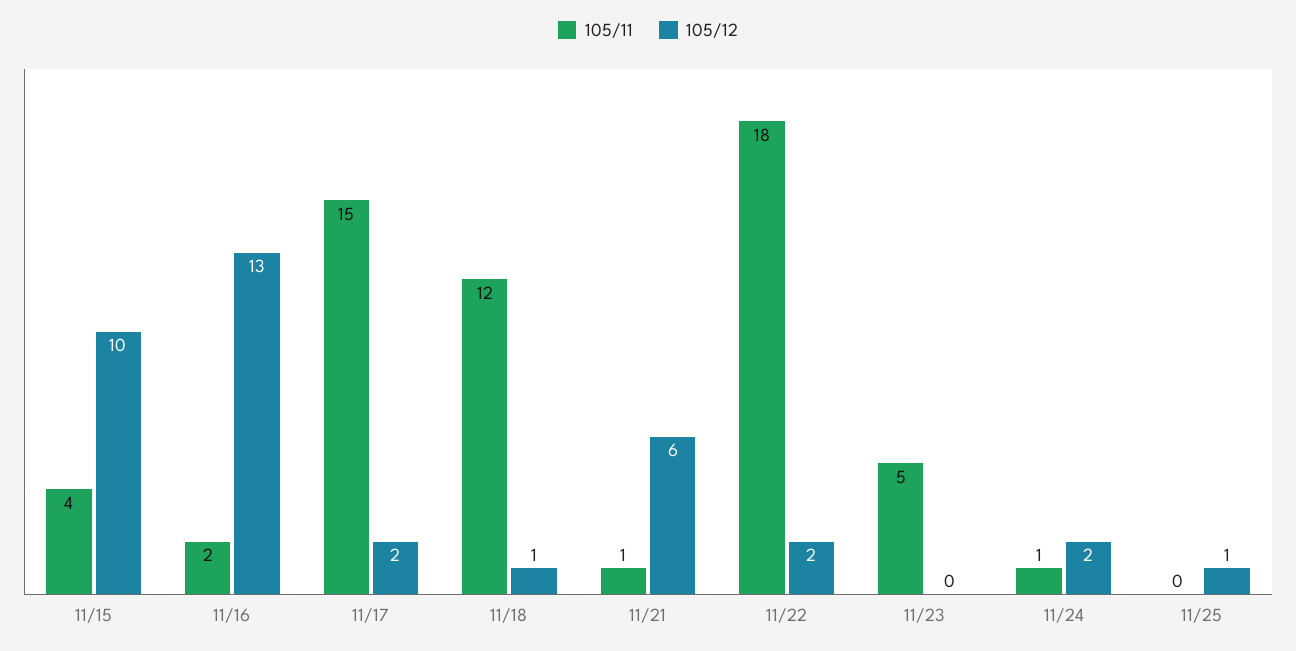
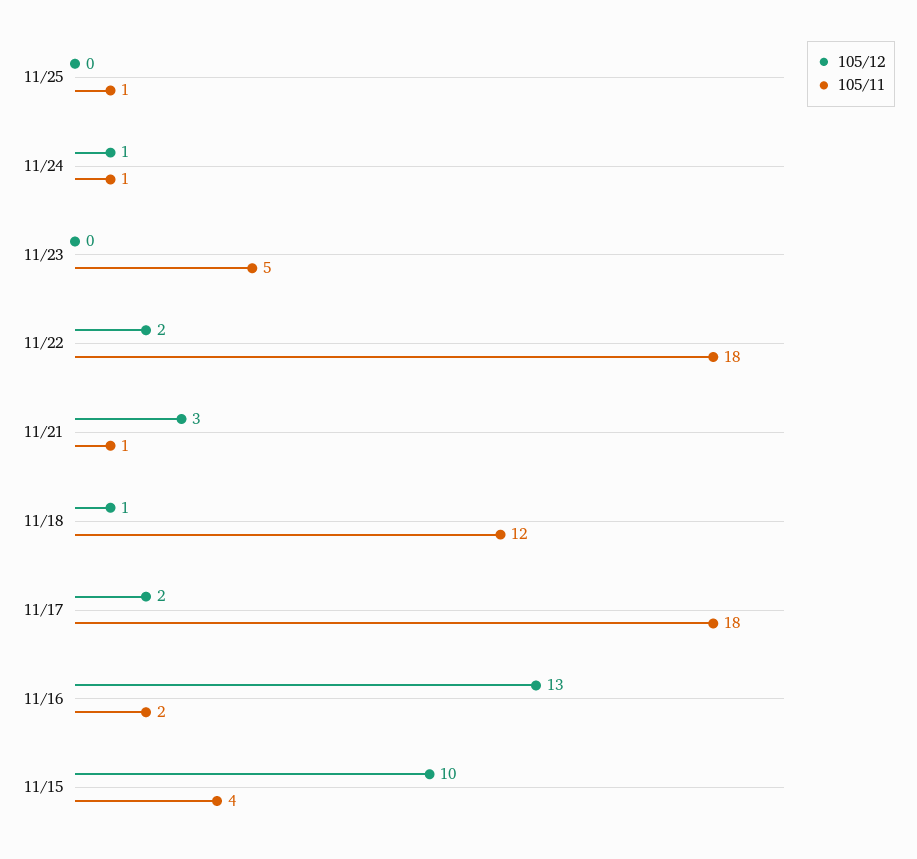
  {
    "105/11": {
      "11/15": 4,
      "11/16": 2,
-     "11/17": 15,
+     "11/17": 18,
      "11/18": 12,
      "11/21": 1,
      "11/22": 18,
      "11/23": 5,
      "11/24": 1,
-     "11/25": 0
+     "11/25": 1
    },
    "105/12": {
      "11/15": 10,
      "11/16": 13,
      "11/17": 2,
      "11/18": 1,
-     "11/21": 6,
+     "11/21": 3,
      "11/22": 2,
      "11/23": 0,
-     "11/24": 2,
+     "11/24": 1,
-     "11/25": 1
+     "11/25": 0
    }
  }

